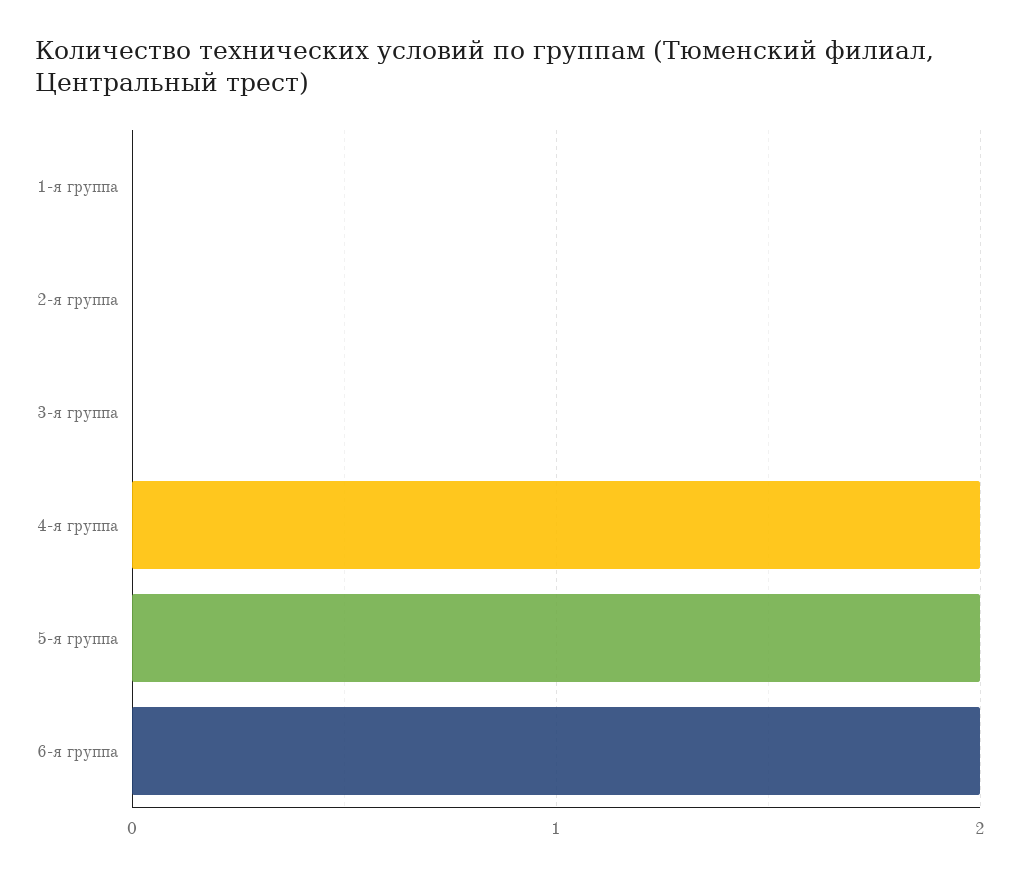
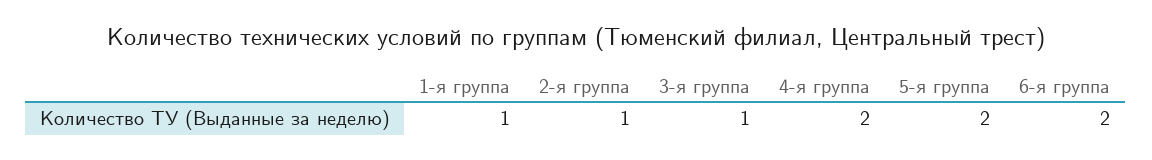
  {
-   "1-я группа": 0,
+   "1-я группа": 1,
-   "2-я группа": 0,
+   "2-я группа": 1,
-   "3-я группа": 0,
+   "3-я группа": 1,
    "4-я группа": 2,
    "5-я группа": 2,
    "6-я группа": 2
  }

